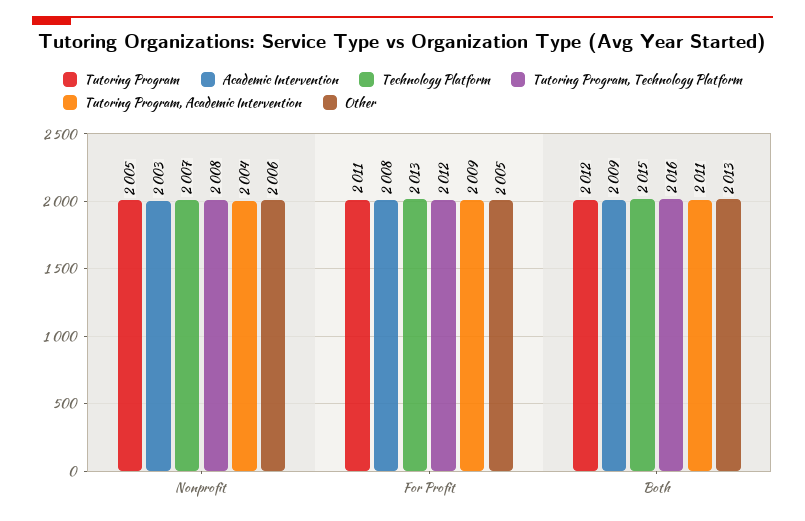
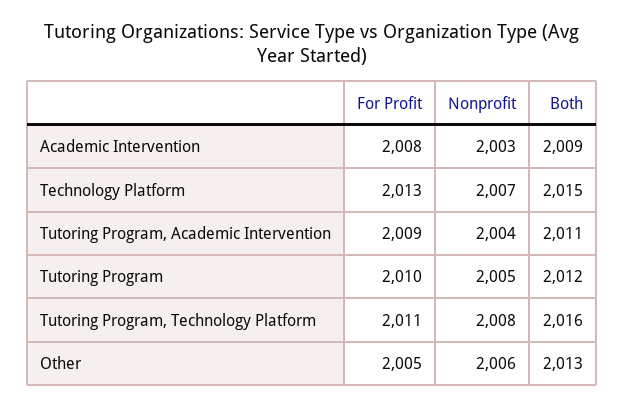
  {
    "Tutoring Program": {
      "Nonprofit": 2005,
-     "For Profit": 2011,
+     "For Profit": 2010,
      "Both": 2012
    },
    "Academic Intervention": {
      "Nonprofit": 2003,
      "For Profit": 2008,
      "Both": 2009
    },
    "Technology Platform": {
      "Nonprofit": 2007,
      "For Profit": 2013,
      "Both": 2015
    },
    "Tutoring Program, Technology Platform": {
      "Nonprofit": 2008,
-     "For Profit": 2012,
+     "For Profit": 2011,
      "Both": 2016
    },
    "Tutoring Program, Academic Intervention": {
      "Nonprofit": 2004,
      "For Profit": 2009,
      "Both": 2011
    },
    "Other": {
      "Nonprofit": 2006,
      "For Profit": 2005,
      "Both": 2013
    }
  }

